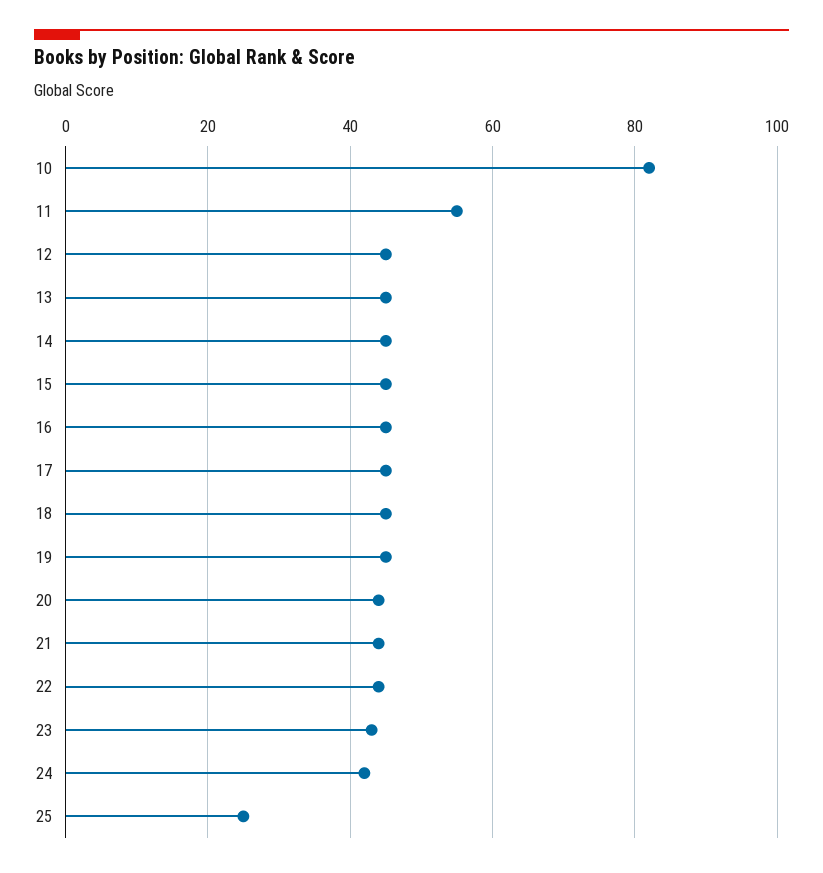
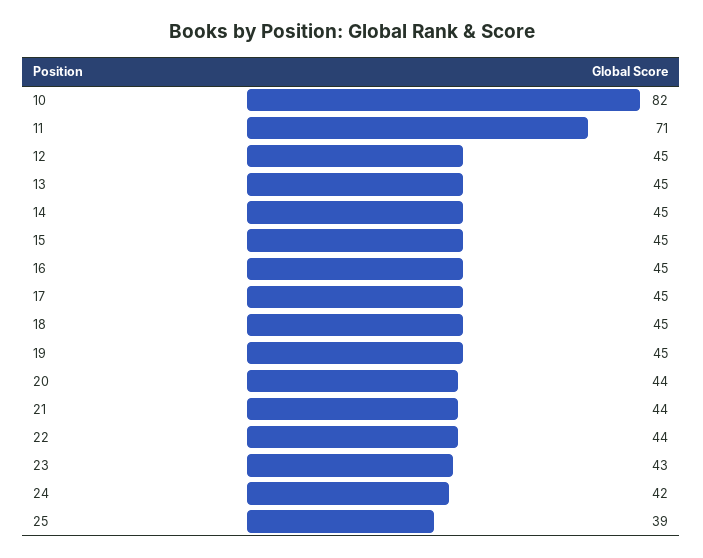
  {
    "10": 82,
-   "11": 55,
+   "11": 71,
    "12": 45,
    "13": 45,
    "14": 45,
    "15": 45,
    "16": 45,
    "17": 45,
    "18": 45,
    "19": 45,
    "20": 44,
    "21": 44,
    "22": 44,
    "23": 43,
    "24": 42,
-   "25": 25
+   "25": 39
  }

